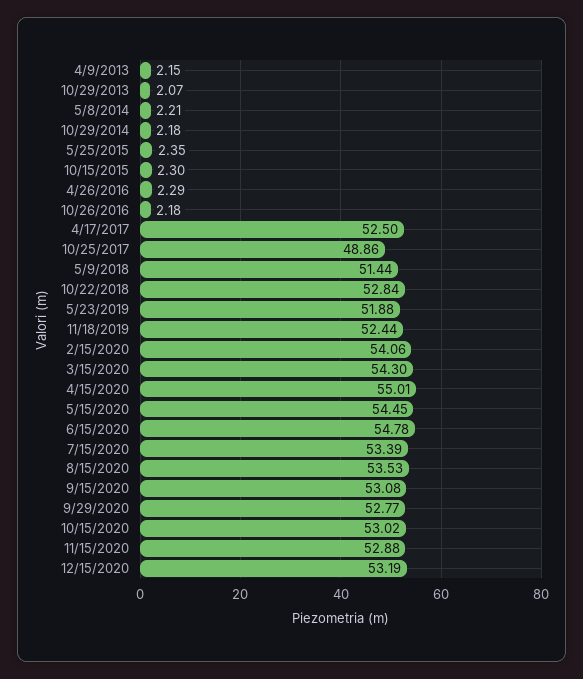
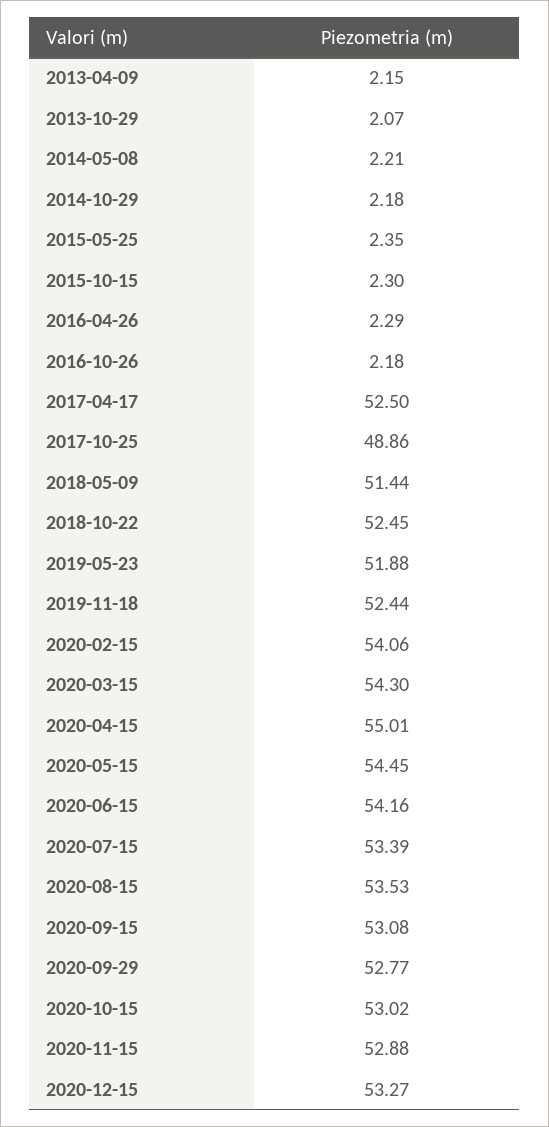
  {
    "4/9/2013": 2.15,
    "10/29/2013": 2.07,
    "5/8/2014": 2.21,
    "10/29/2014": 2.18,
    "5/25/2015": 2.35,
    "10/15/2015": 2.3,
    "4/26/2016": 2.29,
    "10/26/2016": 2.18,
    "4/17/2017": 52.5,
    "10/25/2017": 48.86,
    "5/9/2018": 51.44,
-   "10/22/2018": 52.84,
+   "10/22/2018": 52.45,
    "5/23/2019": 51.88,
    "11/18/2019": 52.44,
    "2/15/2020": 54.06,
    "3/15/2020": 54.3,
    "4/15/2020": 55.01,
    "5/15/2020": 54.45,
-   "6/15/2020": 54.78,
+   "6/15/2020": 54.16,
    "7/15/2020": 53.39,
    "8/15/2020": 53.53,
    "9/15/2020": 53.08,
    "9/29/2020": 52.77,
    "10/15/2020": 53.02,
    "11/15/2020": 52.88,
-   "12/15/2020": 53.19
+   "12/15/2020": 53.27
  }

